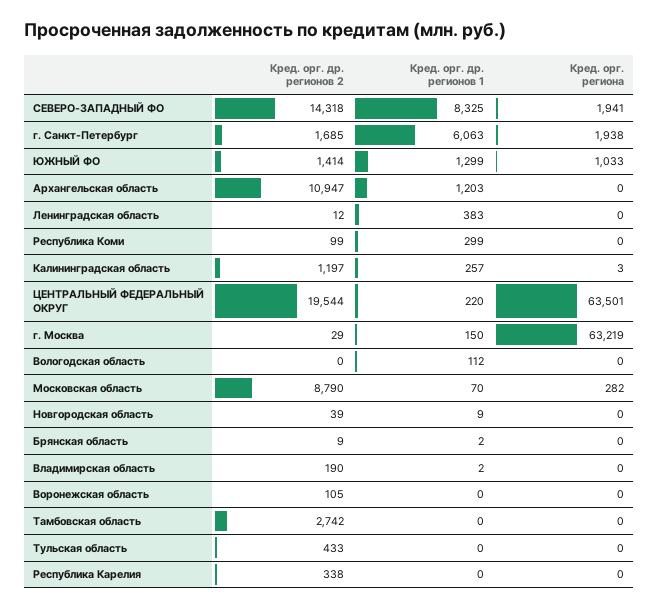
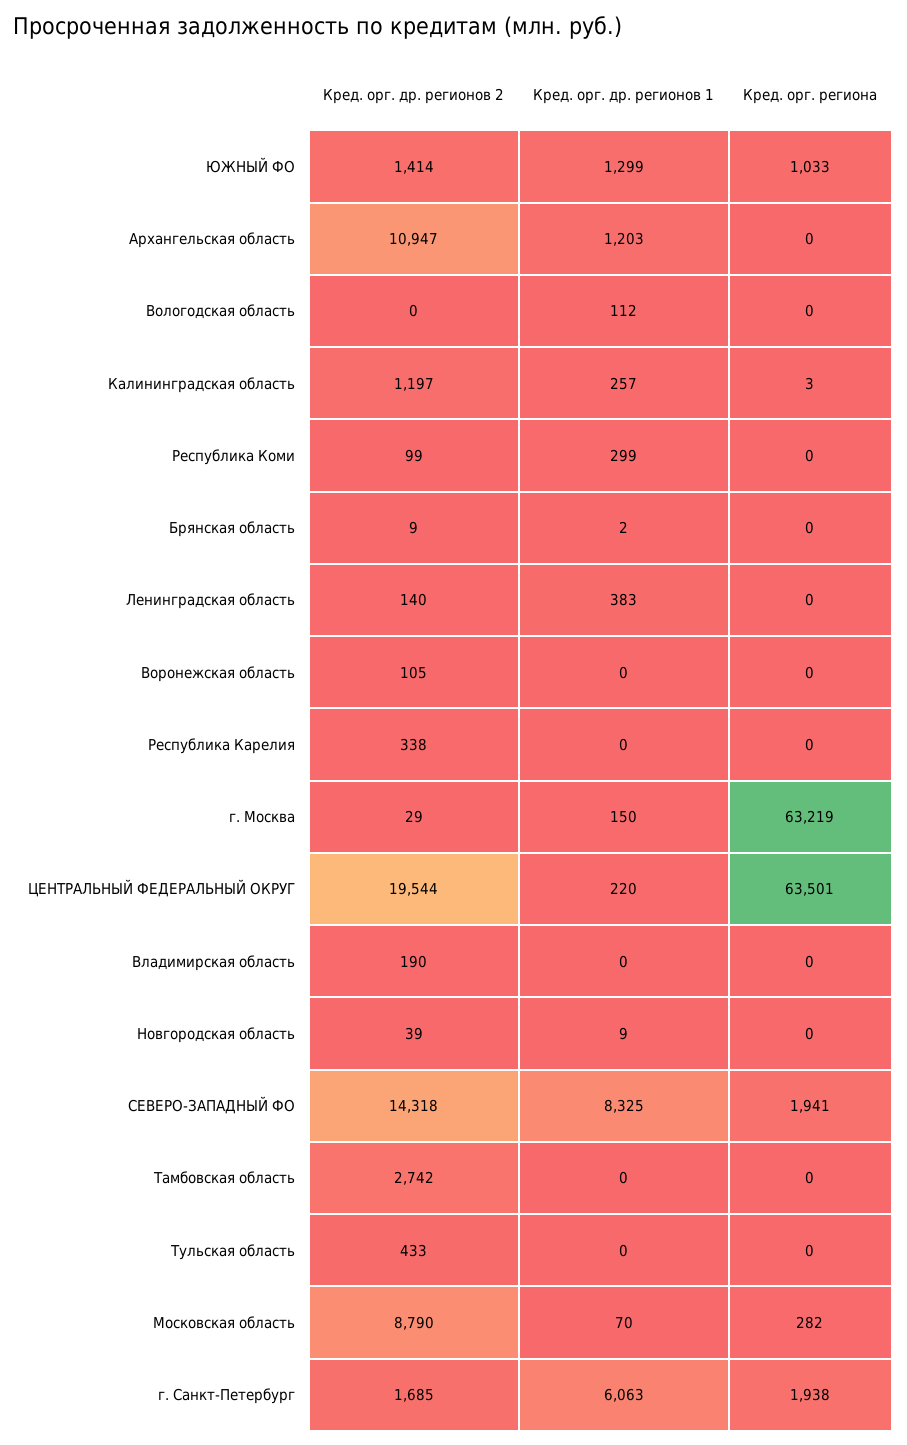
  {
    "Кред. орг. др. регионов 2": {
      "СЕВЕРО-ЗАПАДНЫЙ ФО": 14318,
      "г. Санкт-Петербург": 1685,
      "ЮЖНЫЙ ФО": 1414,
      "Архангельская область": 10947,
-     "Ленинградская область": 12,
+     "Ленинградская область": 140,
      "Республика Коми": 99,
      "Калининградская область": 1197,
      "ЦЕНТРАЛЬНЫЙ ФЕДЕРАЛЬНЫЙ ОКРУГ": 19544,
      "г. Москва": 29,
      "Вологодская область": 0,
      "Московская область": 8790,
      "Новгородская область": 39,
      "Брянская область": 9,
      "Владимирская область": 190,
      "Воронежская область": 105,
      "Тамбовская область": 2742,
      "Тульская область": 433,
      "Республика Карелия": 338
    },
    "Кред. орг. др. регионов 1": {
      "СЕВЕРО-ЗАПАДНЫЙ ФО": 8325,
      "г. Санкт-Петербург": 6063,
      "ЮЖНЫЙ ФО": 1299,
      "Архангельская область": 1203,
      "Ленинградская область": 383,
      "Республика Коми": 299,
      "Калининградская область": 257,
      "ЦЕНТРАЛЬНЫЙ ФЕДЕРАЛЬНЫЙ ОКРУГ": 220,
      "г. Москва": 150,
      "Вологодская область": 112,
      "Московская область": 70,
      "Новгородская область": 9,
      "Брянская область": 2,
-     "Владимирская область": 2,
+     "Владимирская область": 0,
      "Воронежская область": 0,
      "Тамбовская область": 0,
      "Тульская область": 0,
      "Республика Карелия": 0
    },
    "Кред. орг. региона": {
      "СЕВЕРО-ЗАПАДНЫЙ ФО": 1941,
      "г. Санкт-Петербург": 1938,
      "ЮЖНЫЙ ФО": 1033,
      "Архангельская область": 0,
      "Ленинградская область": 0,
      "Республика Коми": 0,
      "Калининградская область": 3,
      "ЦЕНТРАЛЬНЫЙ ФЕДЕРАЛЬНЫЙ ОКРУГ": 63501,
      "г. Москва": 63219,
      "Вологодская область": 0,
      "Московская область": 282,
      "Новгородская область": 0,
      "Брянская область": 0,
      "Владимирская область": 0,
      "Воронежская область": 0,
      "Тамбовская область": 0,
      "Тульская область": 0,
      "Республика Карелия": 0
    }
  }

